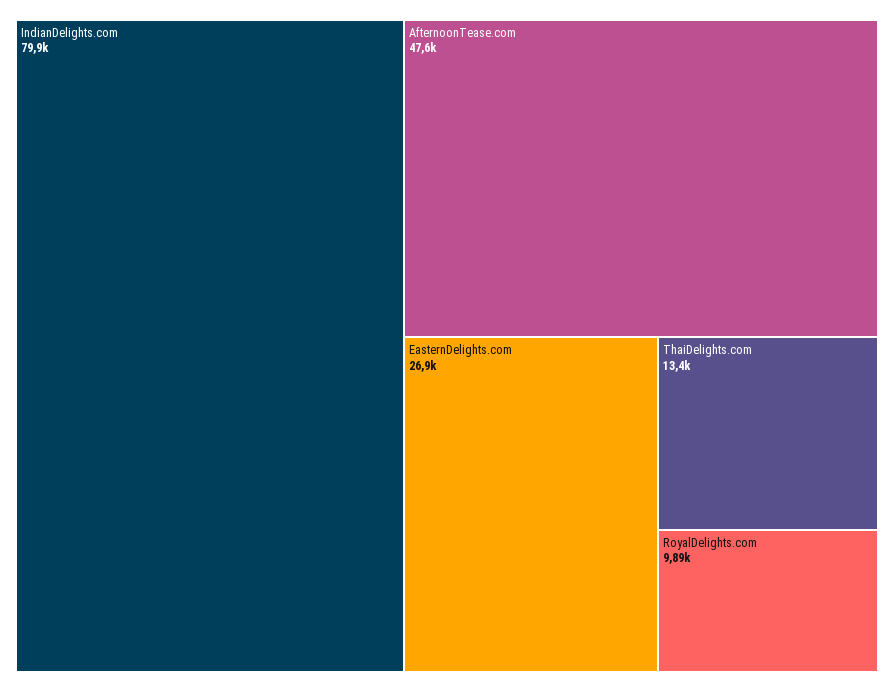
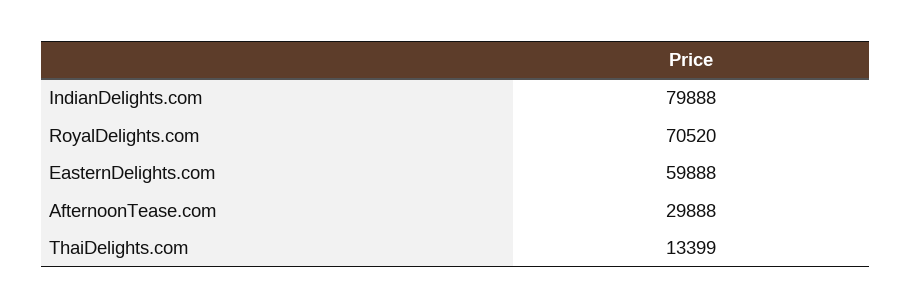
  {
    "IndianDelights.com": 79888,
-   "AfternoonTease.com": 47600,
+   "AfternoonTease.com": 29888,
-   "EasternDelights.com": 26900,
+   "EasternDelights.com": 59888,
    "ThaiDelights.com": 13399,
-   "RoyalDelights.com": 9890
+   "RoyalDelights.com": 70520
  }

